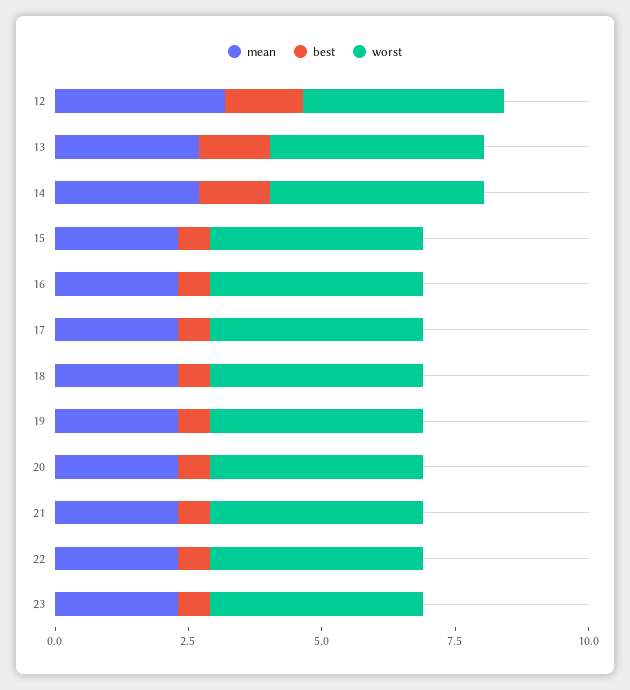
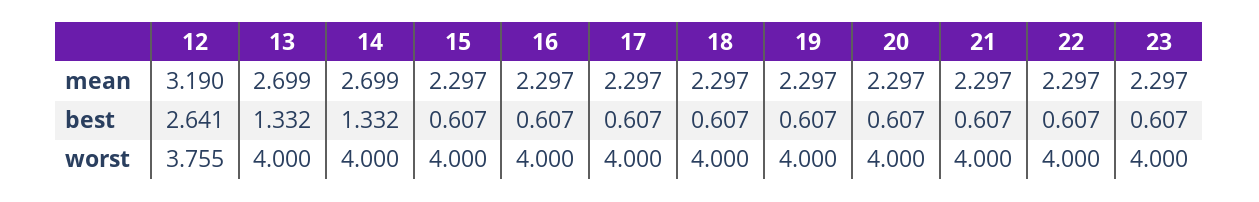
  {
    "mean": {
      "12": 3.19,
      "13": 2.699,
      "14": 2.699,
      "15": 2.297,
      "16": 2.297,
      "17": 2.297,
      "18": 2.297,
      "19": 2.297,
      "20": 2.297,
      "21": 2.297,
      "22": 2.297,
      "23": 2.297
    },
    "best": {
-     "12": 1.5,
+     "12": 2.641,
      "13": 1.332,
      "14": 1.332,
      "15": 0.607,
      "16": 0.607,
      "17": 0.607,
      "18": 0.607,
      "19": 0.607,
      "20": 0.607,
      "21": 0.607,
      "22": 0.607,
      "23": 0.607
    },
    "worst": {
      "12": 3.755,
      "13": 4,
      "14": 4,
      "15": 4,
      "16": 4,
      "17": 4,
      "18": 4,
      "19": 4,
      "20": 4,
      "21": 4,
      "22": 4,
      "23": 4
    }
  }

